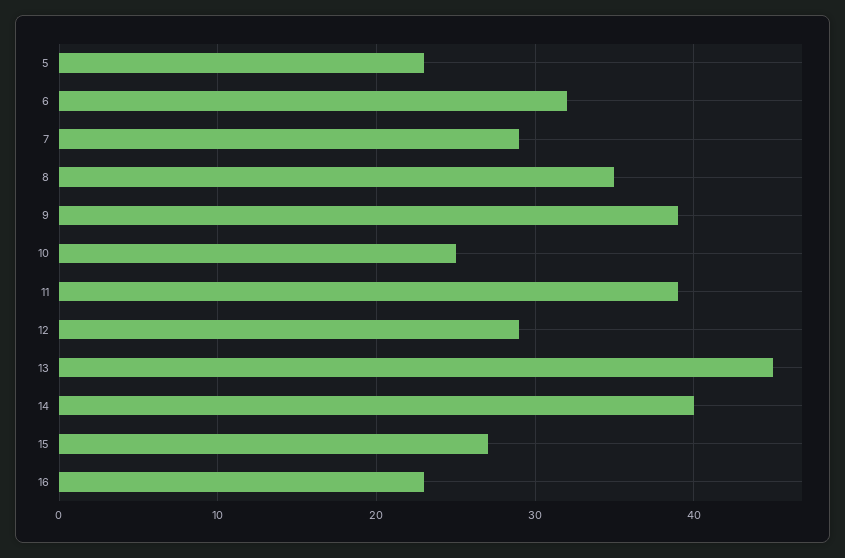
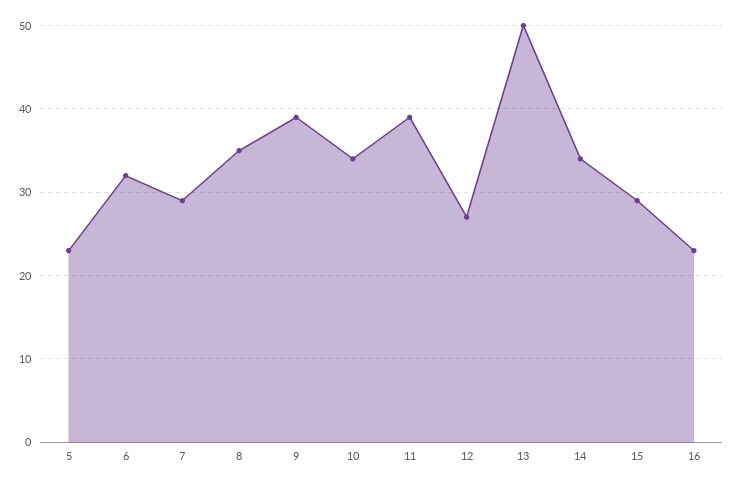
  {
    "5": 23,
    "6": 32,
    "7": 29,
    "8": 35,
    "9": 39,
-   "10": 25,
+   "10": 34,
    "11": 39,
-   "12": 29,
+   "12": 27,
-   "13": 45,
+   "13": 50,
-   "14": 40,
+   "14": 34,
-   "15": 27,
+   "15": 29,
    "16": 23
  }

